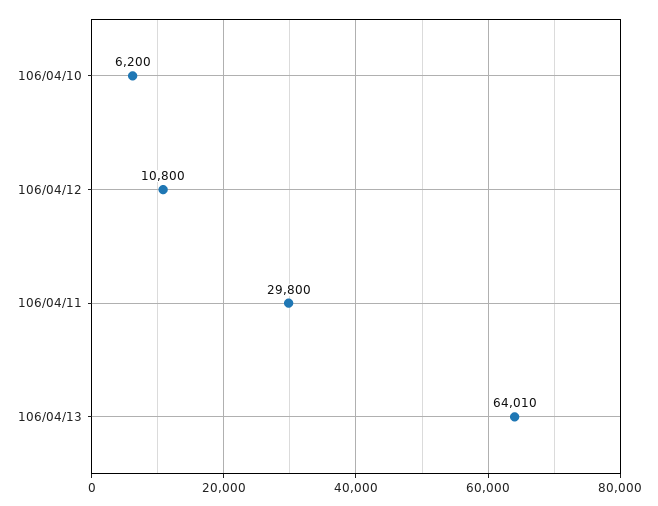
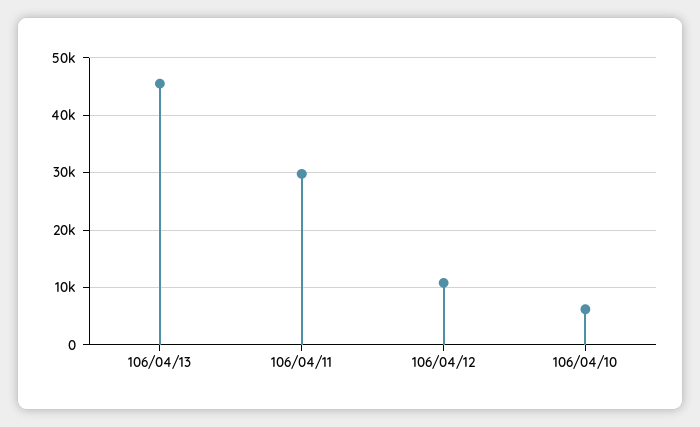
  {
    "106/04/10": 6200,
    "106/04/12": 10800,
    "106/04/11": 29800,
-   "106/04/13": 64010
+   "106/04/13": 46000
  }

